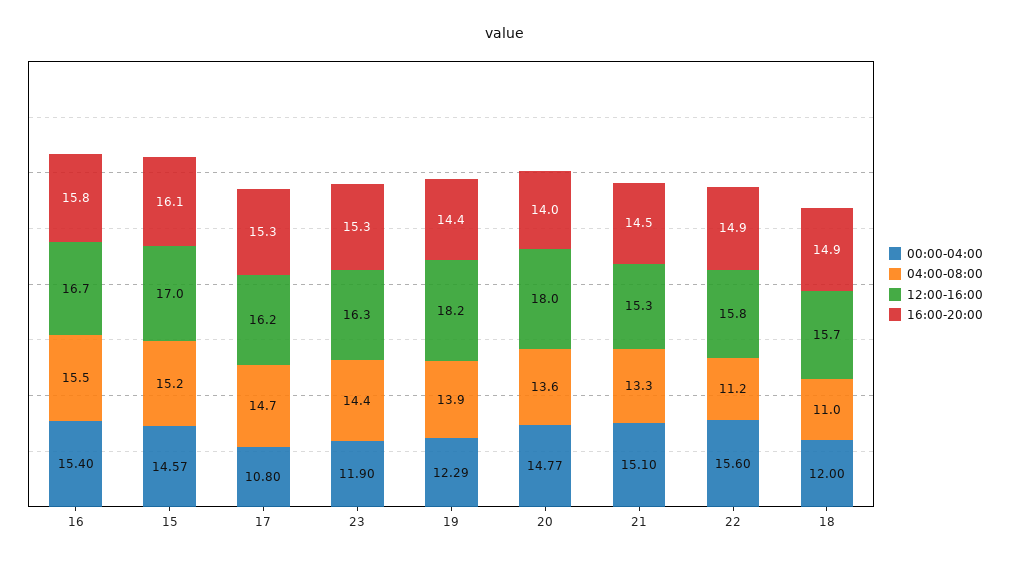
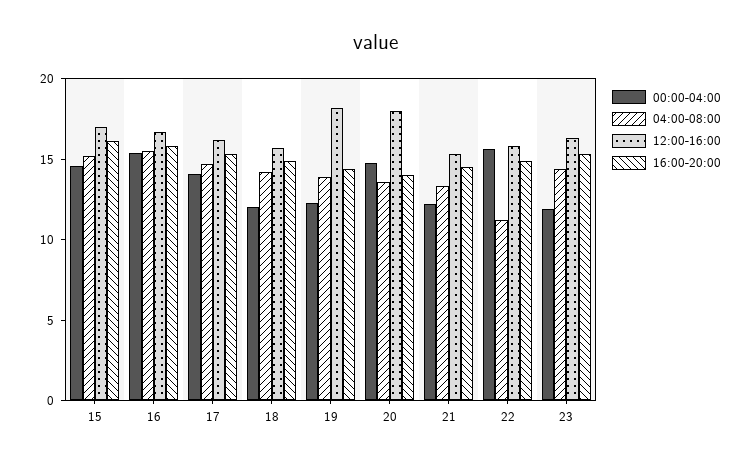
  {
    "00:00-04:00": {
      "16": 15.4,
      "15": 14.57,
-     "17": 10.8,
+     "17": 14,
      "23": 11.9,
      "19": 12.29,
      "20": 14.77,
-     "21": 15.1,
+     "21": 12,
      "22": 15.6,
      "18": 12
    },
    "04:00-08:00": {
      "16": 15.5,
      "15": 15.2,
      "17": 14.7,
      "23": 14.4,
      "19": 13.9,
      "20": 13.6,
      "21": 13.3,
      "22": 11.2,
-     "18": 11
+     "18": 14
    },
    "12:00-16:00": {
      "16": 16.7,
      "15": 17,
      "17": 16.2,
      "23": 16.3,
      "19": 18.2,
      "20": 18,
      "21": 15.3,
      "22": 15.8,
      "18": 15.7
    },
    "16:00-20:00": {
      "16": 15.8,
      "15": 16.1,
      "17": 15.3,
      "23": 15.3,
      "19": 14.4,
      "20": 14,
      "21": 14.5,
      "22": 14.9,
      "18": 14.9
    }
  }

